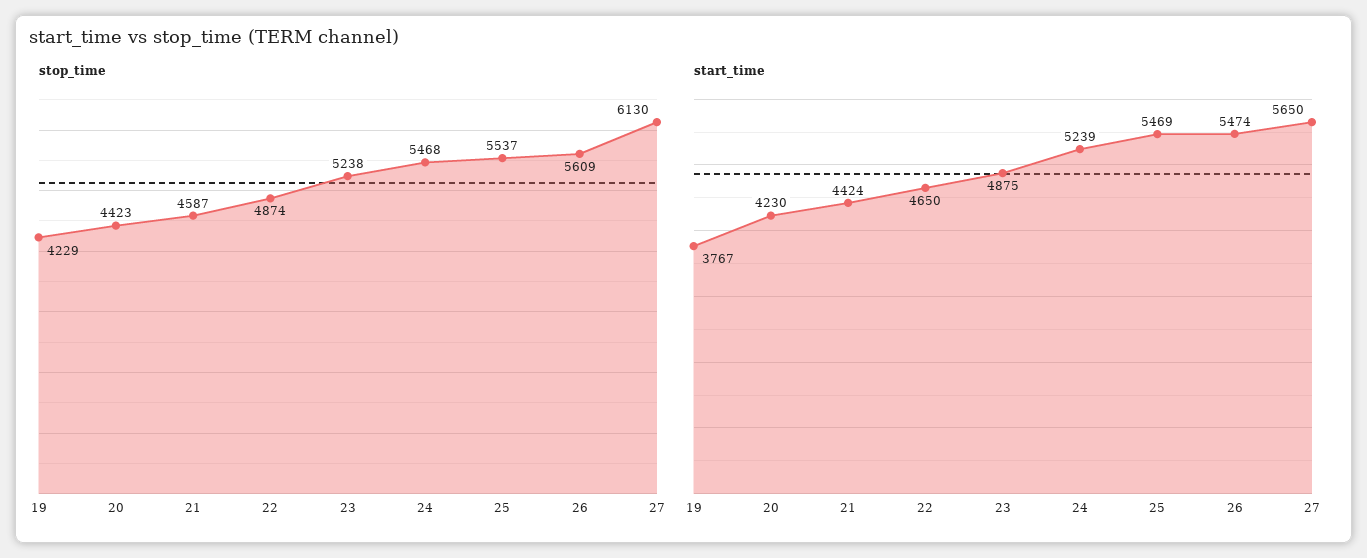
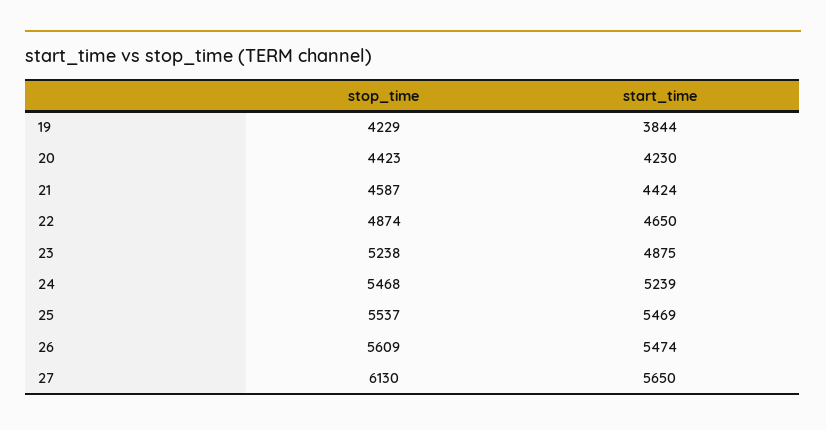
  {
    "stop_time": {
      "19": 4229,
      "20": 4423,
      "21": 4587,
      "22": 4874,
      "23": 5238,
      "24": 5468,
      "25": 5537,
      "26": 5609,
      "27": 6130
    },
    "start_time": {
-     "19": 3767,
+     "19": 3844,
      "20": 4230,
      "21": 4424,
      "22": 4650,
      "23": 4875,
      "24": 5239,
      "25": 5469,
      "26": 5474,
      "27": 5650
    }
  }

